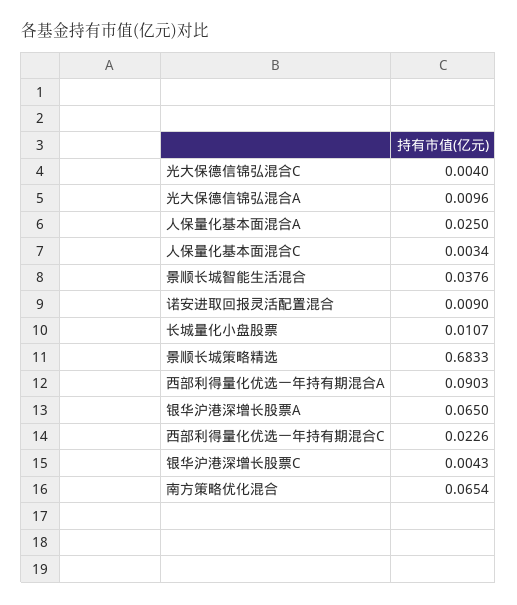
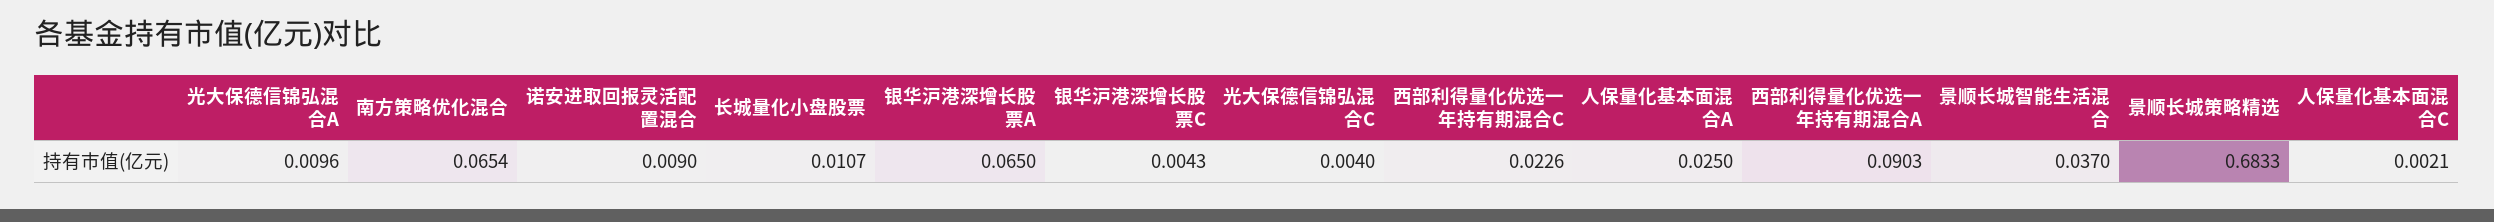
  {
    "光大保德信锦弘混合C": 0.004,
    "光大保德信锦弘混合A": 0.0096,
    "人保量化基本面混合A": 0.025,
-   "人保量化基本面混合C": 0.0034,
+   "人保量化基本面混合C": 0.0021,
-   "景顺长城智能生活混合": 0.0376,
+   "景顺长城智能生活混合": 0.037,
    "诺安进取回报灵活配置混合": 0.009,
    "长城量化小盘股票": 0.0107,
    "景顺长城策略精选": 0.6833,
    "西部利得量化优选一年持有期混合A": 0.0903,
    "银华沪港深增长股票A": 0.065,
    "西部利得量化优选一年持有期混合C": 0.0226,
    "银华沪港深增长股票C": 0.0043,
    "南方策略优化混合": 0.0654
  }

